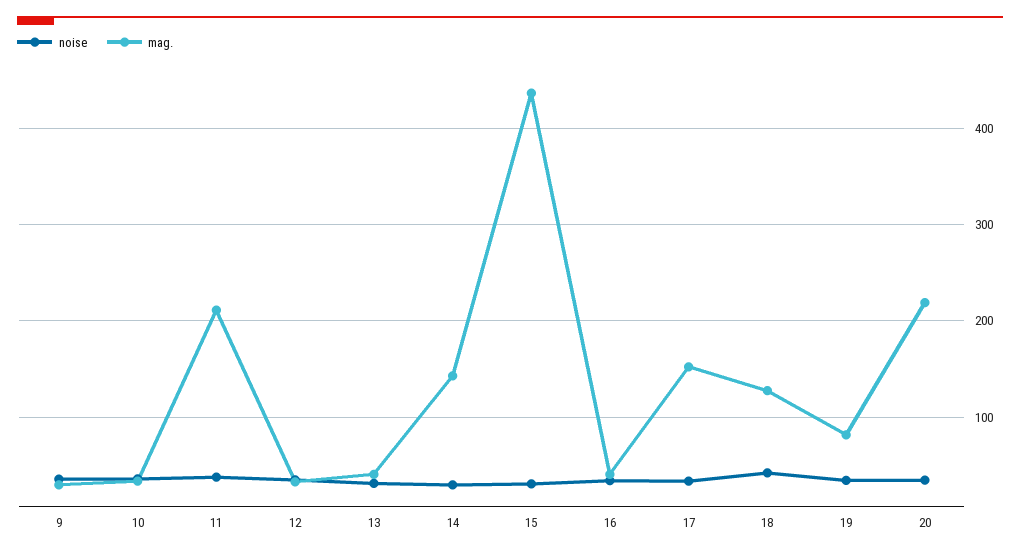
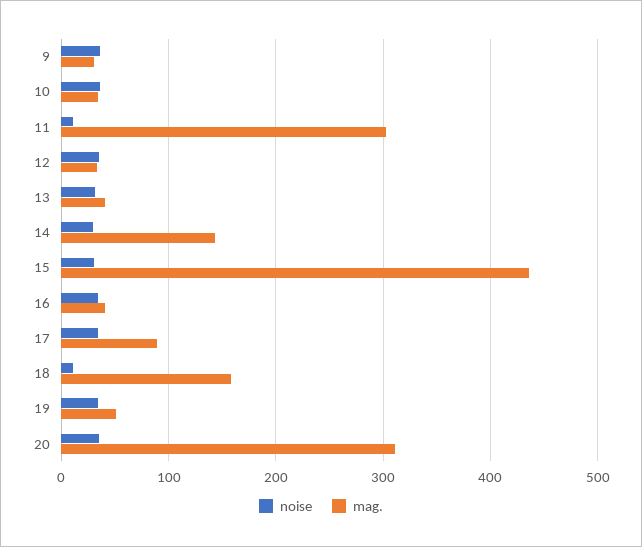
  {
    "noise": {
      "9": 40,
      "10": 40,
-     "11": 40,
+     "11": 10,
      "12": 30,
      "13": 30,
      "14": 30,
      "15": 30,
      "16": 30,
      "17": 30,
-     "18": 40,
+     "18": 10,
      "19": 30,
      "20": 30
    },
    "mag.": {
      "9": 30,
      "10": 30,
-     "11": 210,
+     "11": 300,
      "12": 30,
      "13": 40,
      "14": 140,
      "15": 440,
      "16": 40,
-     "17": 150,
+     "17": 90,
-     "18": 130,
+     "18": 160,
-     "19": 80,
+     "19": 50,
-     "20": 220
+     "20": 310
    }
  }

